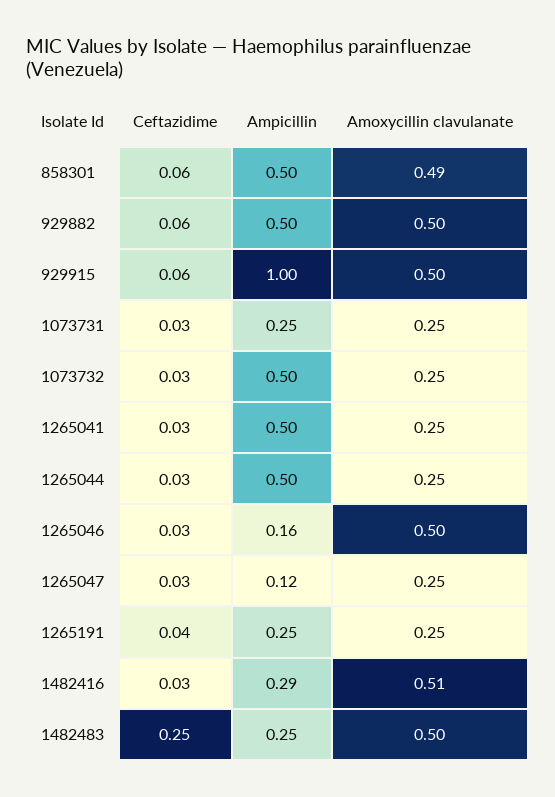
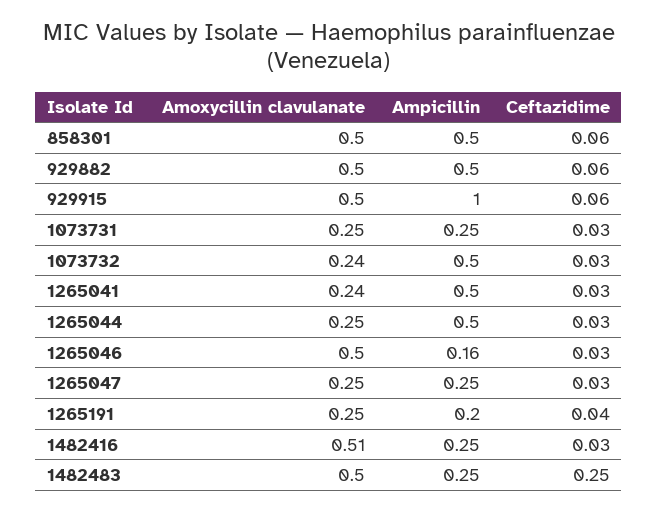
  {
    "Ceftazidime": {
      "858301": 0.06,
      "929882": 0.06,
      "929915": 0.06,
      "1073731": 0.03,
      "1073732": 0.03,
      "1265041": 0.03,
      "1265044": 0.03,
      "1265046": 0.03,
      "1265047": 0.03,
      "1265191": 0.04,
      "1482416": 0.03,
      "1482483": 0.25
    },
    "Ampicillin": {
      "858301": 0.5,
      "929882": 0.5,
      "929915": 1,
      "1073731": 0.25,
      "1073732": 0.5,
      "1265041": 0.5,
      "1265044": 0.5,
      "1265046": 0.16,
-     "1265047": 0.12,
+     "1265047": 0.25,
-     "1265191": 0.25,
+     "1265191": 0.2,
-     "1482416": 0.29,
+     "1482416": 0.25,
      "1482483": 0.25
    },
    "Amoxycillin clavulanate": {
-     "858301": 0.49,
+     "858301": 0.5,
      "929882": 0.5,
      "929915": 0.5,
      "1073731": 0.25,
-     "1073732": 0.25,
+     "1073732": 0.24,
-     "1265041": 0.25,
+     "1265041": 0.24,
      "1265044": 0.25,
      "1265046": 0.5,
      "1265047": 0.25,
      "1265191": 0.25,
      "1482416": 0.51,
      "1482483": 0.5
    }
  }

